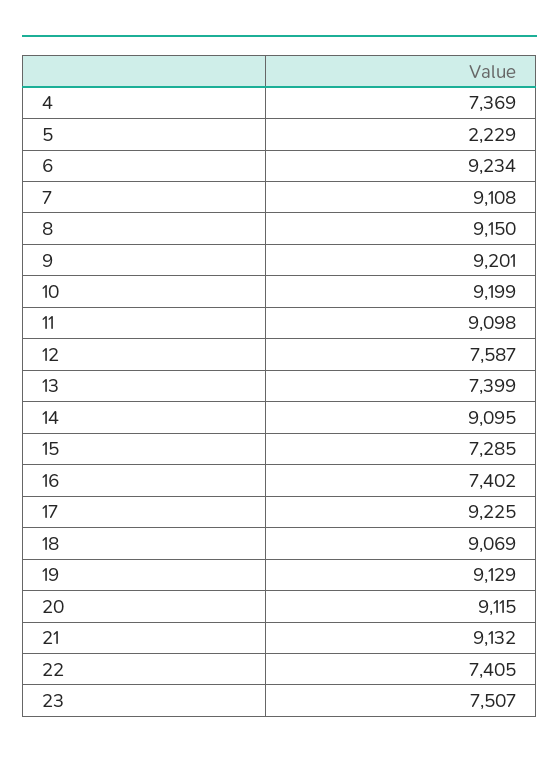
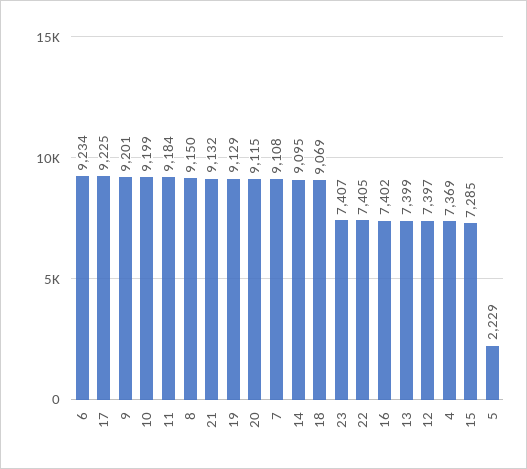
  {
    "4": 7369,
    "5": 2229,
    "6": 9234,
    "7": 9108,
    "8": 9150,
    "9": 9201,
    "10": 9199,
-   "11": 9098,
+   "11": 9184,
-   "12": 7587,
+   "12": 7397,
    "13": 7399,
    "14": 9095,
    "15": 7285,
    "16": 7402,
    "17": 9225,
    "18": 9069,
    "19": 9129,
    "20": 9115,
    "21": 9132,
    "22": 7405,
-   "23": 7507
+   "23": 7407
  }

